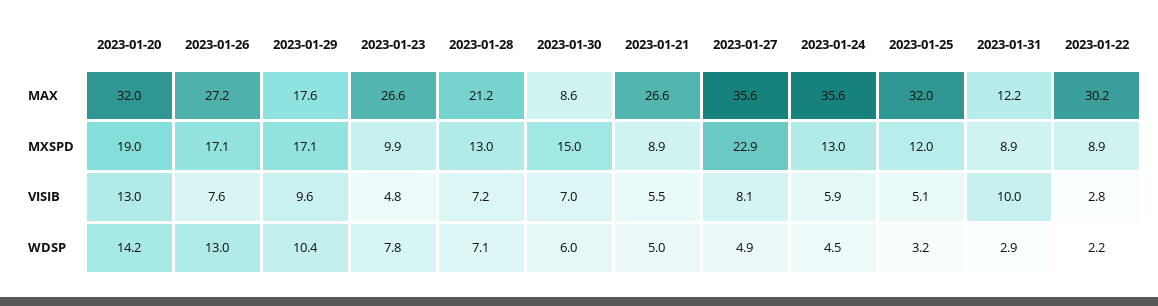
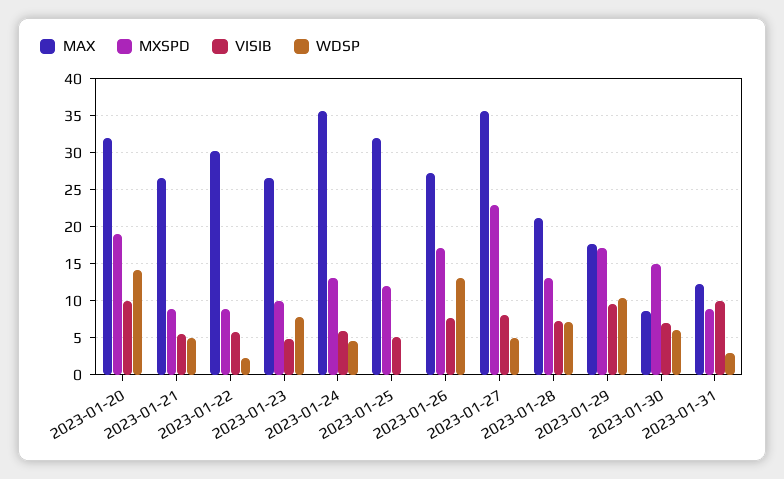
  {
    "MAX": {
      "2023-01-20": 32,
      "2023-01-26": 27.2,
      "2023-01-29": 17.6,
      "2023-01-23": 26.6,
      "2023-01-28": 21.2,
      "2023-01-30": 8.6,
      "2023-01-21": 26.6,
      "2023-01-27": 35.6,
      "2023-01-24": 35.6,
      "2023-01-25": 32,
      "2023-01-31": 12.2,
      "2023-01-22": 30.2
    },
    "MXSPD": {
      "2023-01-20": 19,
      "2023-01-26": 17.1,
      "2023-01-29": 17.1,
      "2023-01-23": 9.9,
      "2023-01-28": 13,
      "2023-01-30": 15,
      "2023-01-21": 8.9,
      "2023-01-27": 22.9,
      "2023-01-24": 13,
      "2023-01-25": 12,
      "2023-01-31": 8.9,
      "2023-01-22": 8.9
    },
    "VISIB": {
-     "2023-01-20": 13,
+     "2023-01-20": 10,
      "2023-01-26": 7.6,
      "2023-01-29": 9.6,
      "2023-01-23": 4.8,
      "2023-01-28": 7.2,
      "2023-01-30": 7,
      "2023-01-21": 5.5,
      "2023-01-27": 8.1,
      "2023-01-24": 5.9,
      "2023-01-25": 5.1,
      "2023-01-31": 10,
-     "2023-01-22": 2.8
+     "2023-01-22": 6
    },
    "WDSP": {
      "2023-01-20": 14.2,
      "2023-01-26": 13,
      "2023-01-29": 10.4,
      "2023-01-23": 7.8,
      "2023-01-28": 7.1,
      "2023-01-30": 6,
      "2023-01-21": 5,
      "2023-01-27": 4.9,
      "2023-01-24": 4.5,
-     "2023-01-25": 3.2,
+     "2023-01-25": 0,
      "2023-01-31": 2.9,
      "2023-01-22": 2.2
    }
  }

